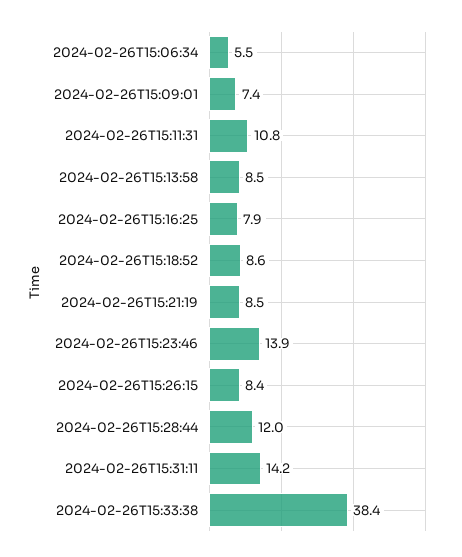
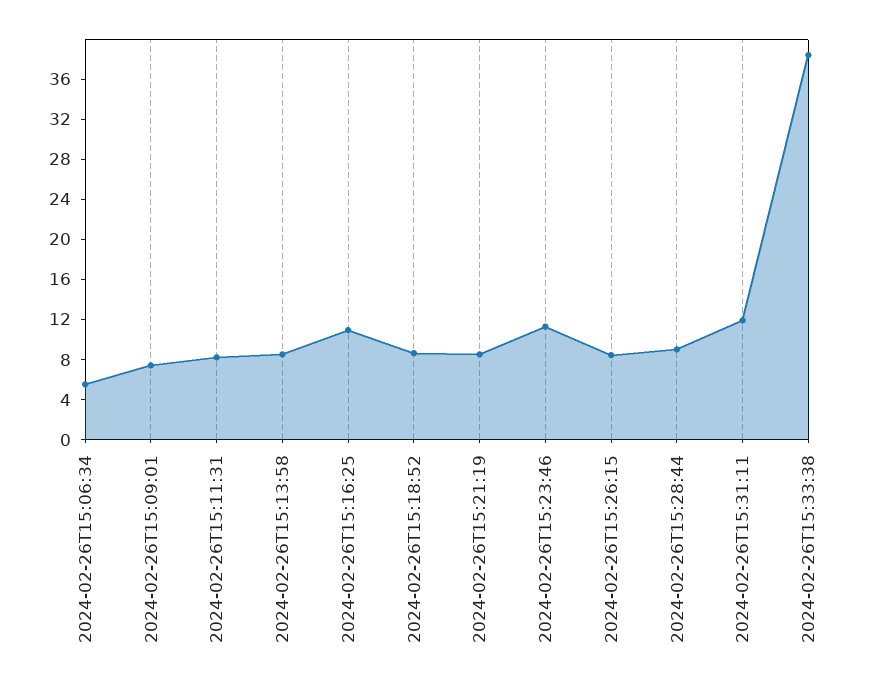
  {
    "2024-02-26T15:06:34": 5.5,
    "2024-02-26T15:09:01": 7.4,
-   "2024-02-26T15:11:31": 10.8,
+   "2024-02-26T15:11:31": 8,
    "2024-02-26T15:13:58": 8.5,
-   "2024-02-26T15:16:25": 7.9,
+   "2024-02-26T15:16:25": 11,
    "2024-02-26T15:18:52": 8.6,
    "2024-02-26T15:21:19": 8.5,
-   "2024-02-26T15:23:46": 13.9,
+   "2024-02-26T15:23:46": 11,
    "2024-02-26T15:26:15": 8.4,
-   "2024-02-26T15:28:44": 12,
+   "2024-02-26T15:28:44": 9,
-   "2024-02-26T15:31:11": 14.2,
+   "2024-02-26T15:31:11": 12,
    "2024-02-26T15:33:38": 38.4
  }

